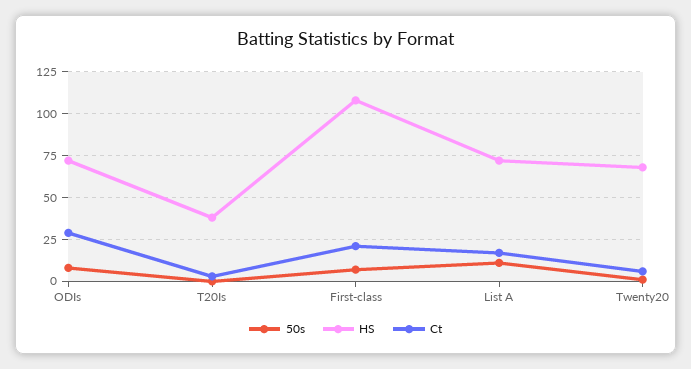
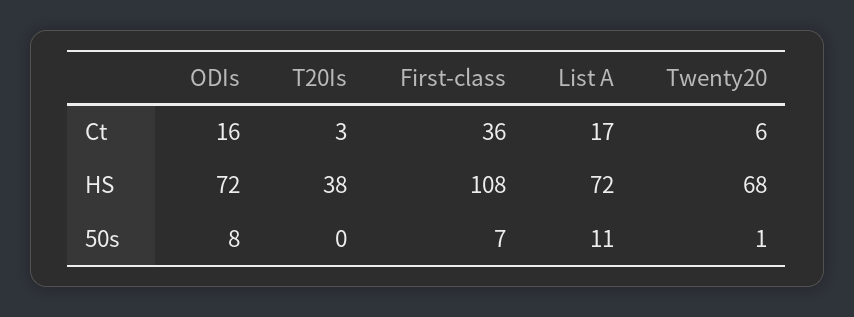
  {
    "50s": {
      "ODIs": 8,
      "T20Is": 0,
      "First-class": 7,
      "List A": 11,
      "Twenty20": 1
    },
    "HS": {
      "ODIs": 72,
      "T20Is": 38,
      "First-class": 108,
      "List A": 72,
      "Twenty20": 68
    },
    "Ct": {
-     "ODIs": 30,
+     "ODIs": 16,
      "T20Is": 3,
-     "First-class": 20,
+     "First-class": 36,
      "List A": 17,
      "Twenty20": 6
    }
  }

